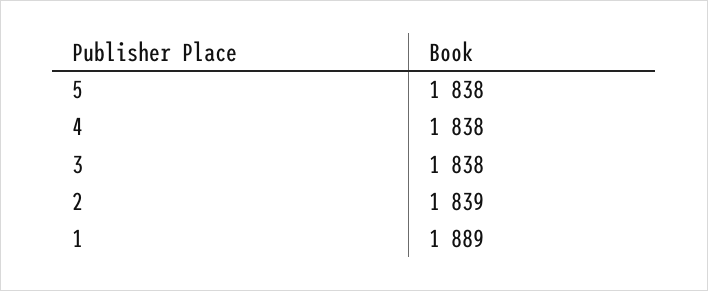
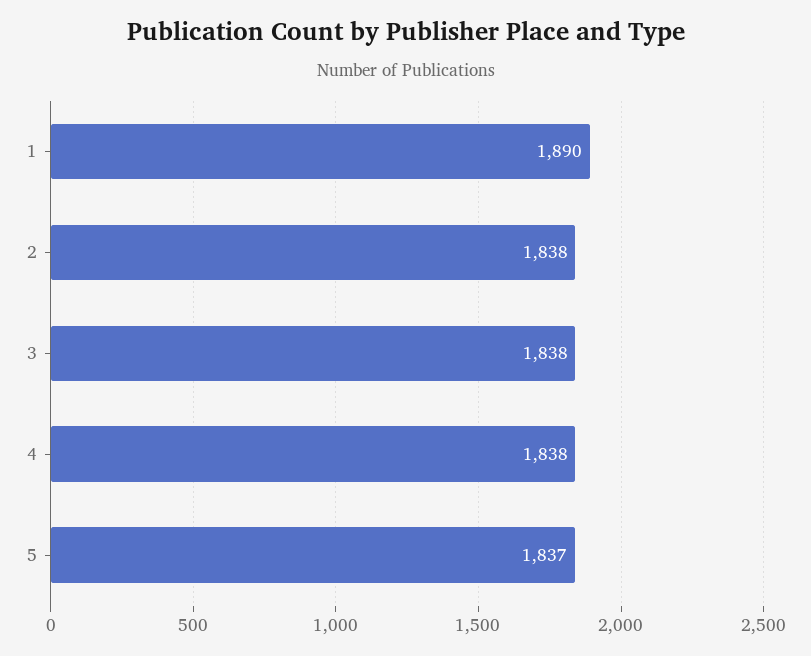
  {
-   "5": 1838,
+   "5": 1837,
    "4": 1838,
    "3": 1838,
-   "2": 1839,
+   "2": 1838,
-   "1": 1889
+   "1": 1890
  }

